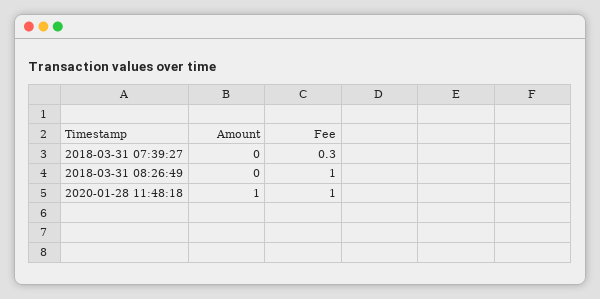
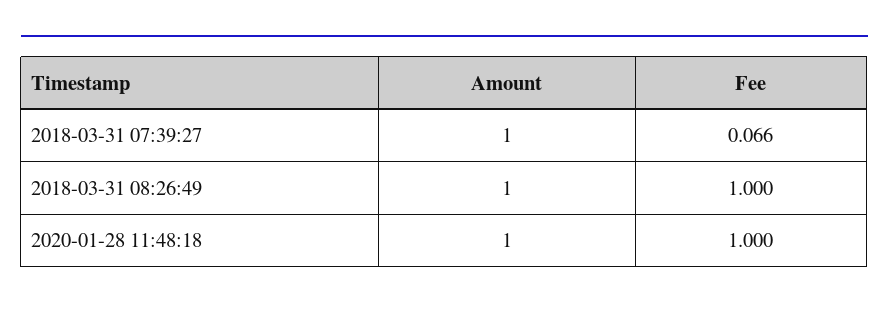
  {
    "Amount": {
-     "2018-03-31 07:39:27": 0,
+     "2018-03-31 07:39:27": 1,
-     "2018-03-31 08:26:49": 0,
+     "2018-03-31 08:26:49": 1,
      "2020-01-28 11:48:18": 1
    },
    "Fee": {
-     "2018-03-31 07:39:27": 0.3,
+     "2018-03-31 07:39:27": 0.066,
      "2018-03-31 08:26:49": 1,
      "2020-01-28 11:48:18": 1
    }
  }

